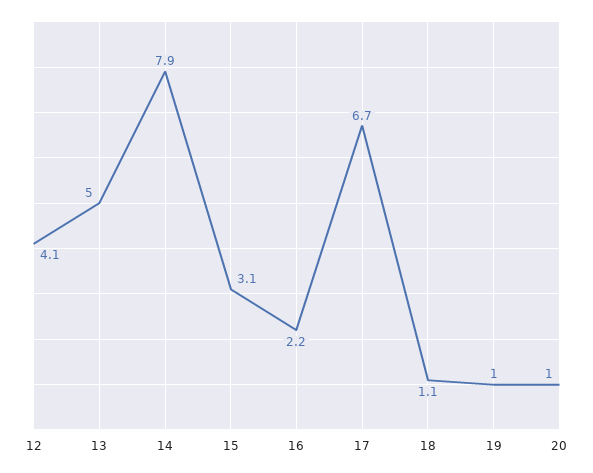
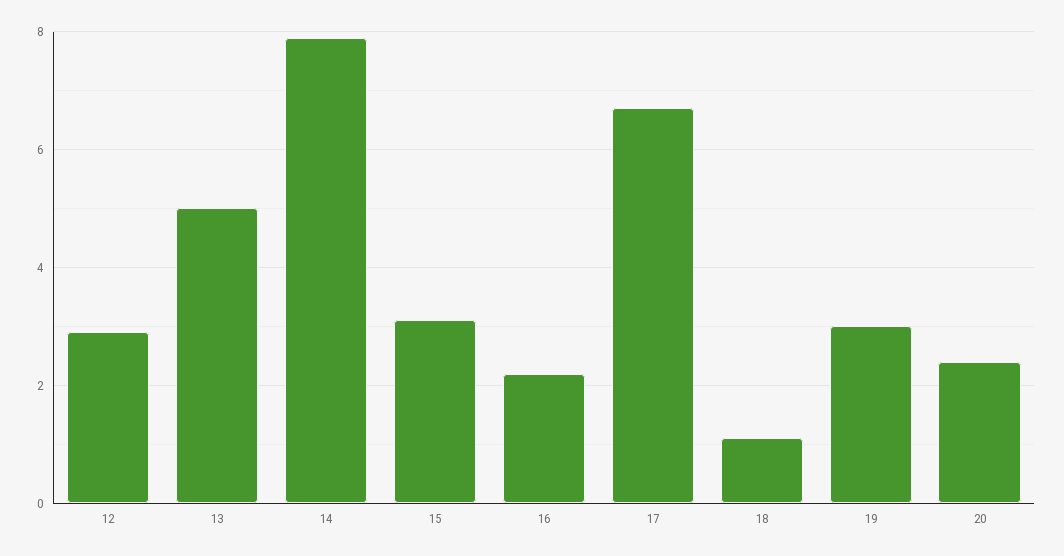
  {
-   "12": 4.1,
+   "12": 3,
    "13": 5,
    "14": 7.9,
    "15": 3.1,
    "16": 2.2,
    "17": 6.7,
    "18": 1.1,
-   "19": 1,
+   "19": 3,
-   "20": 1
+   "20": 2.5
  }

